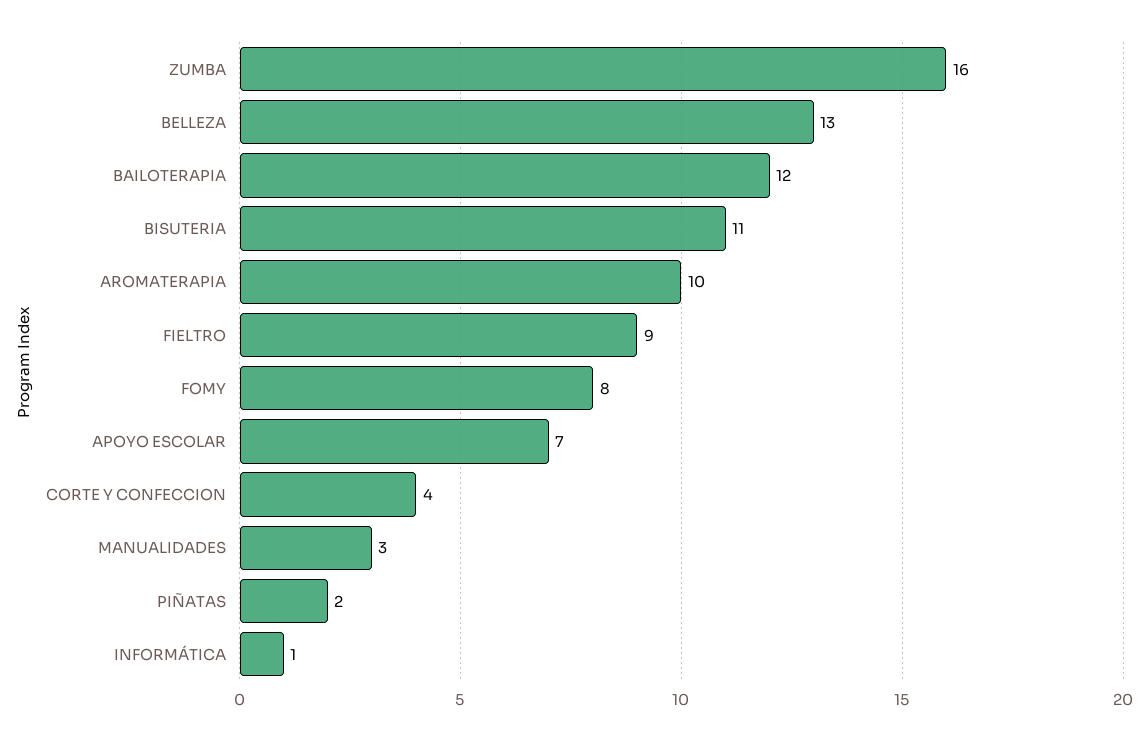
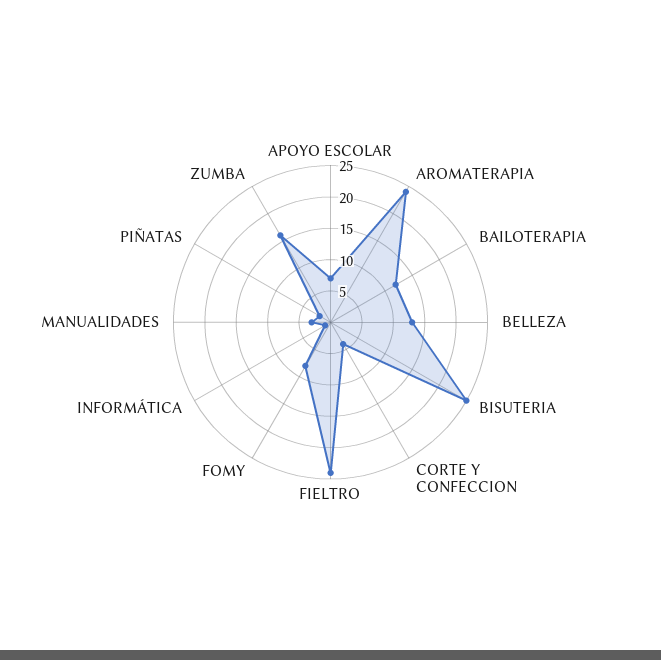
  {
    "ZUMBA": 16,
    "BELLEZA": 13,
    "BAILOTERAPIA": 12,
-   "BISUTERIA": 11,
+   "BISUTERIA": 25,
-   "AROMATERAPIA": 10,
+   "AROMATERAPIA": 25,
-   "FIELTRO": 9,
+   "FIELTRO": 25,
    "FOMY": 8,
    "APOYO ESCOLAR": 7,
    "CORTE Y CONFECCION": 4,
    "MANUALIDADES": 3,
    "PIÑATAS": 2,
    "INFORMÁTICA": 1
  }

